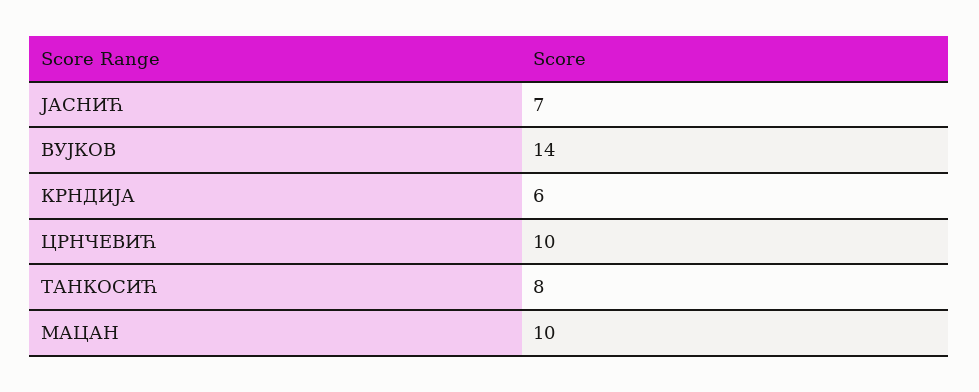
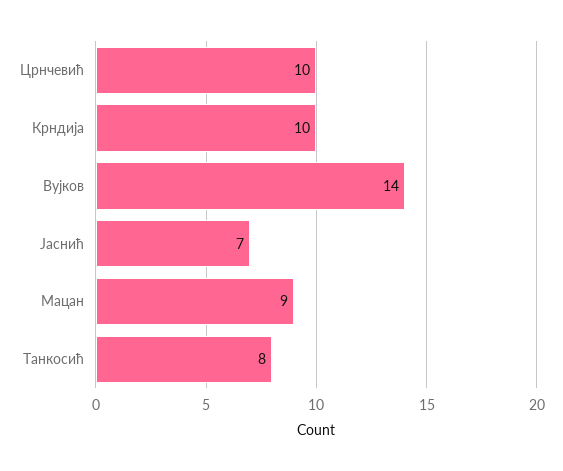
  {
    "ЈАСНИЋ": 7,
    "ВУЈКОВ": 14,
-   "КРНДИЈА": 6,
+   "КРНДИЈА": 10,
    "ЦРНЧЕВИЋ": 10,
    "ТАНКОСИЋ": 8,
-   "МАЦАН": 10
+   "МАЦАН": 9
  }

